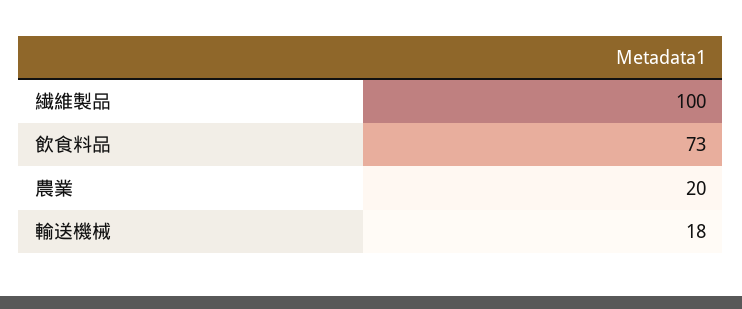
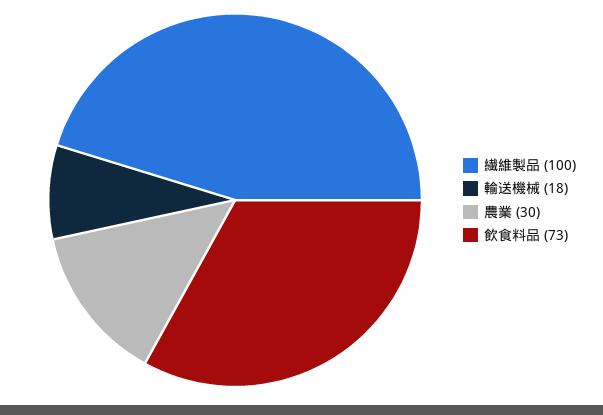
  {
    "繊維製品": 100,
    "飲食料品": 73,
-   "農業": 20,
+   "農業": 30,
    "輸送機械": 18
  }

